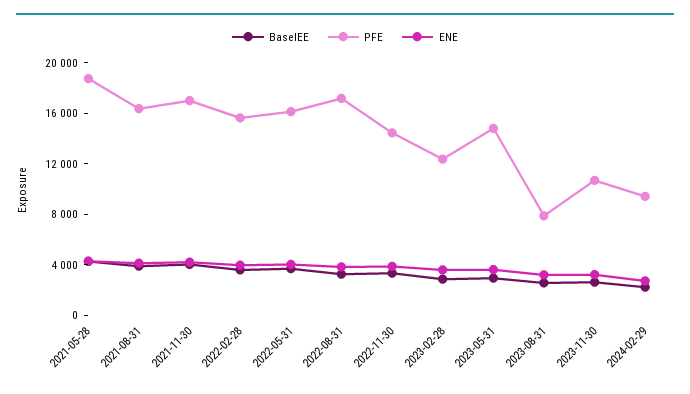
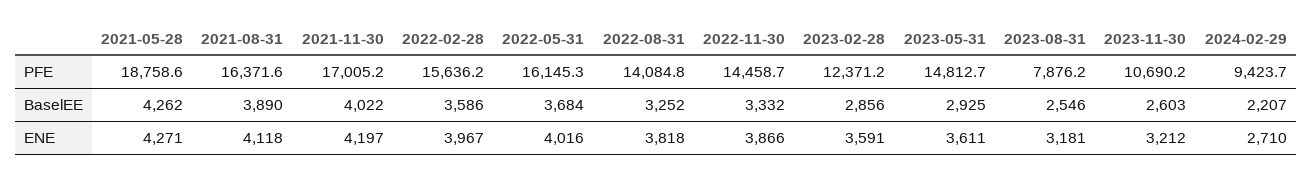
  {
    "BaselEE": {
      "2021-05-28": 4262,
      "2021-08-31": 3890,
      "2021-11-30": 4022,
      "2022-02-28": 3586,
      "2022-05-31": 3684,
      "2022-08-31": 3252,
      "2022-11-30": 3332,
      "2023-02-28": 2856,
      "2023-05-31": 2925,
      "2023-08-31": 2546,
      "2023-11-30": 2603,
      "2024-02-29": 2207
    },
    "PFE": {
      "2021-05-28": 18758.6,
      "2021-08-31": 16371.6,
      "2021-11-30": 17005.2,
      "2022-02-28": 15636.2,
      "2022-05-31": 16145.3,
-     "2022-08-31": 17000,
+     "2022-08-31": 14084.8,
      "2022-11-30": 14458.7,
      "2023-02-28": 12371.2,
      "2023-05-31": 14812.7,
      "2023-08-31": 7876.2,
      "2023-11-30": 10690.2,
      "2024-02-29": 9423.7
    },
    "ENE": {
      "2021-05-28": 4271,
      "2021-08-31": 4118,
      "2021-11-30": 4197,
      "2022-02-28": 3967,
      "2022-05-31": 4016,
      "2022-08-31": 3818,
      "2022-11-30": 3866,
      "2023-02-28": 3591,
      "2023-05-31": 3611,
      "2023-08-31": 3181,
      "2023-11-30": 3212,
      "2024-02-29": 2710
    }
  }

